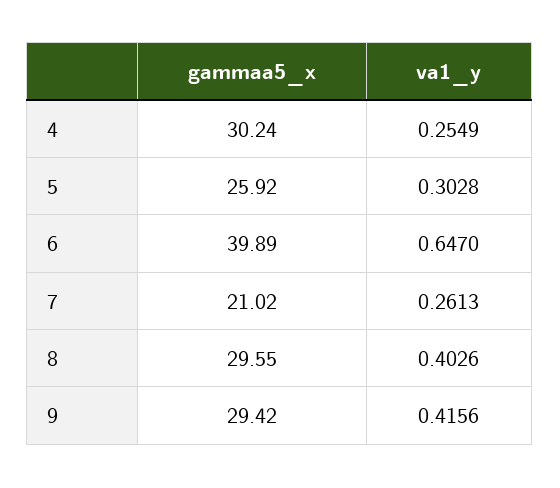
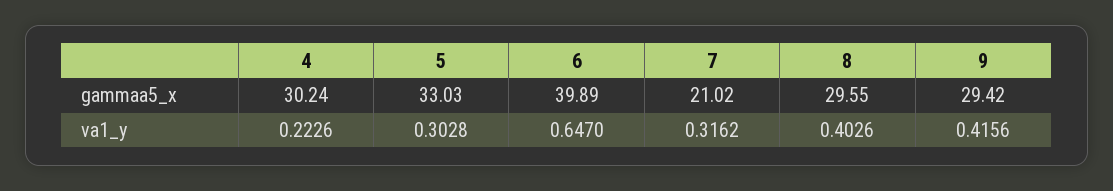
  {
    "gammaa5_x": {
      "4": 30.24,
-     "5": 25.92,
+     "5": 33.03,
      "6": 39.89,
      "7": 21.02,
      "8": 29.55,
      "9": 29.42
    },
    "va1_y": {
-     "4": 0.2549,
+     "4": 0.2226,
      "5": 0.3028,
      "6": 0.647,
-     "7": 0.2613,
+     "7": 0.3162,
      "8": 0.4026,
      "9": 0.4156
    }
  }

